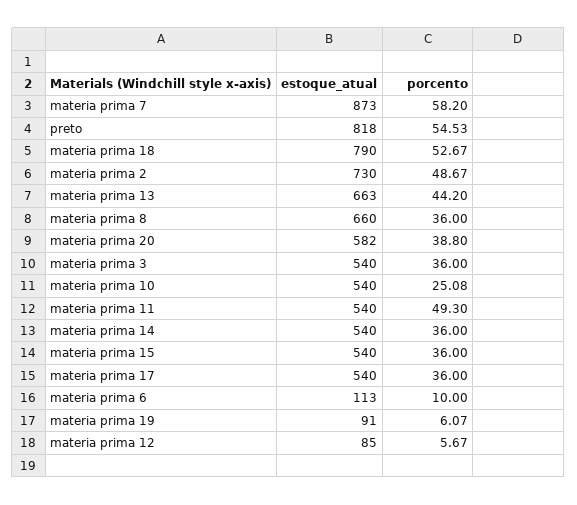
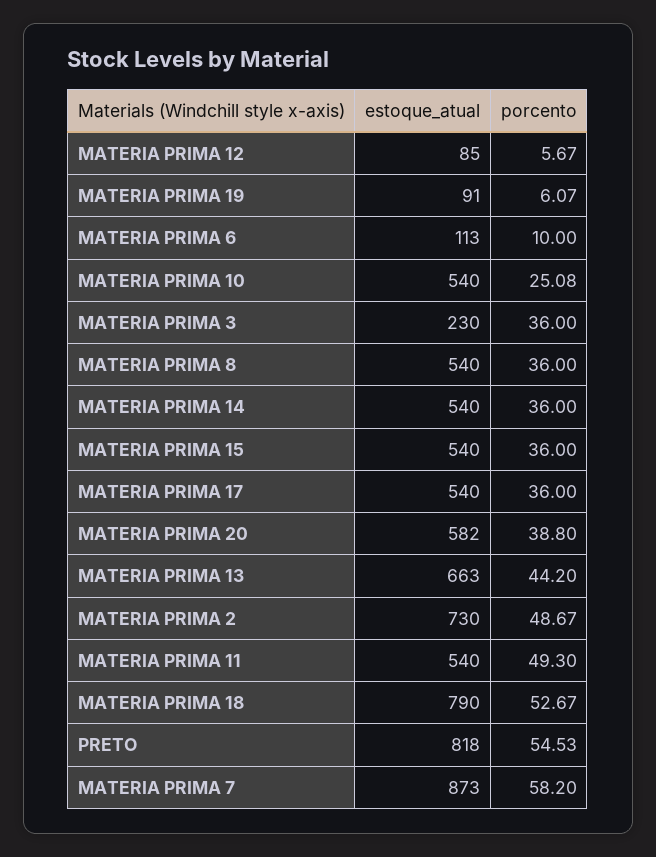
  {
    "estoque_atual": {
      "materia prima 7": 873,
      "preto": 818,
      "materia prima 18": 790,
      "materia prima 2": 730,
      "materia prima 13": 663,
-     "materia prima 8": 660,
+     "materia prima 8": 540,
      "materia prima 20": 582,
-     "materia prima 3": 540,
+     "materia prima 3": 230,
      "materia prima 10": 540,
      "materia prima 11": 540,
      "materia prima 14": 540,
      "materia prima 15": 540,
      "materia prima 17": 540,
      "materia prima 6": 113,
      "materia prima 19": 91,
      "materia prima 12": 85
    },
    "porcento": {
      "materia prima 7": 58.2,
      "preto": 54.53,
      "materia prima 18": 52.67,
      "materia prima 2": 48.67,
      "materia prima 13": 44.2,
      "materia prima 8": 36,
      "materia prima 20": 38.8,
      "materia prima 3": 36,
      "materia prima 10": 25.08,
      "materia prima 11": 49.3,
      "materia prima 14": 36,
      "materia prima 15": 36,
      "materia prima 17": 36,
      "materia prima 6": 10,
      "materia prima 19": 6.07,
      "materia prima 12": 5.67
    }
  }

